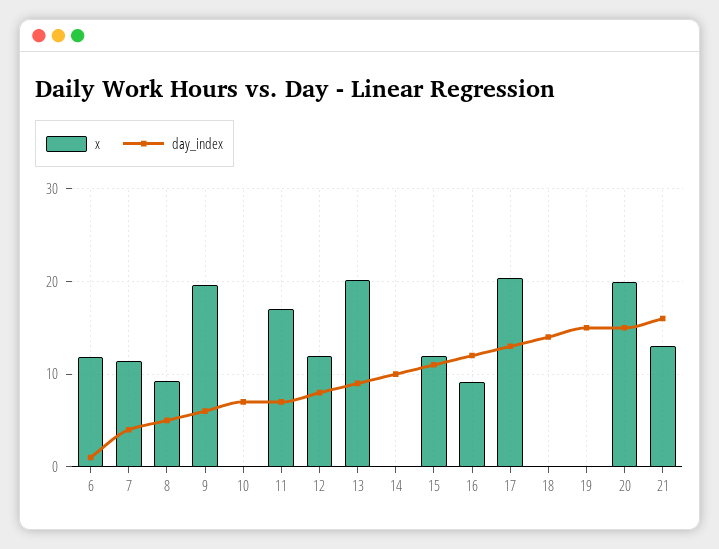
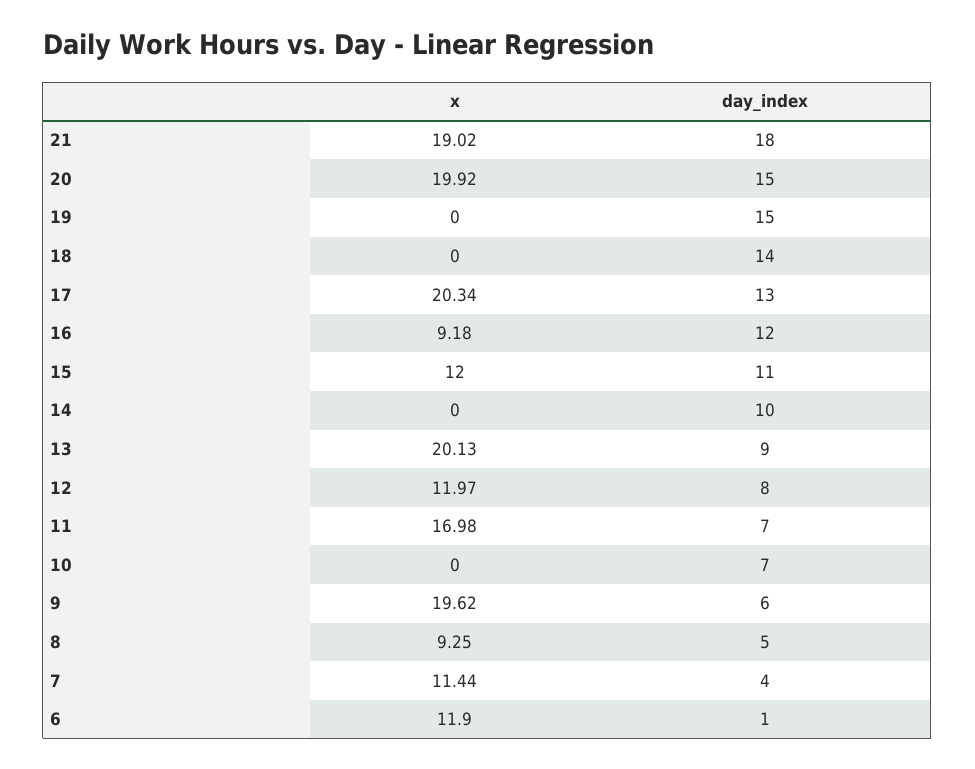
  {
    "x": {
      "6": 11.9,
      "7": 11.44,
      "8": 9.25,
      "9": 19.62,
      "10": 0,
      "11": 16.98,
      "12": 11.97,
      "13": 20.13,
      "14": 0,
      "15": 12,
      "16": 9.18,
      "17": 20.34,
      "18": 0,
      "19": 0,
      "20": 19.92,
-     "21": 13
+     "21": 19.02
    },
    "day_index": {
      "6": 1,
      "7": 4,
      "8": 5,
      "9": 6,
      "10": 7,
      "11": 7,
      "12": 8,
      "13": 9,
      "14": 10,
      "15": 11,
      "16": 12,
      "17": 13,
      "18": 14,
      "19": 15,
      "20": 15,
-     "21": 16
+     "21": 18
    }
  }

